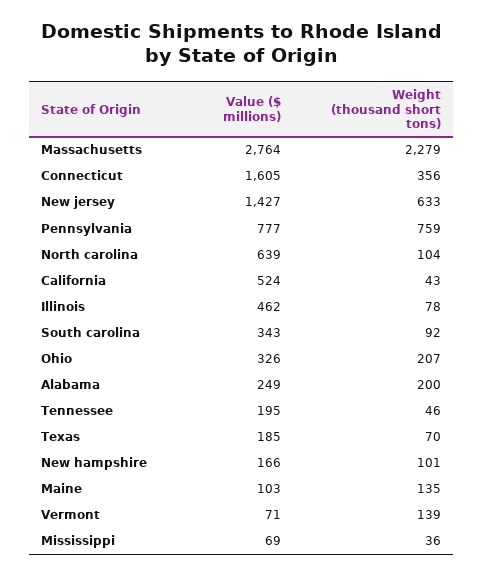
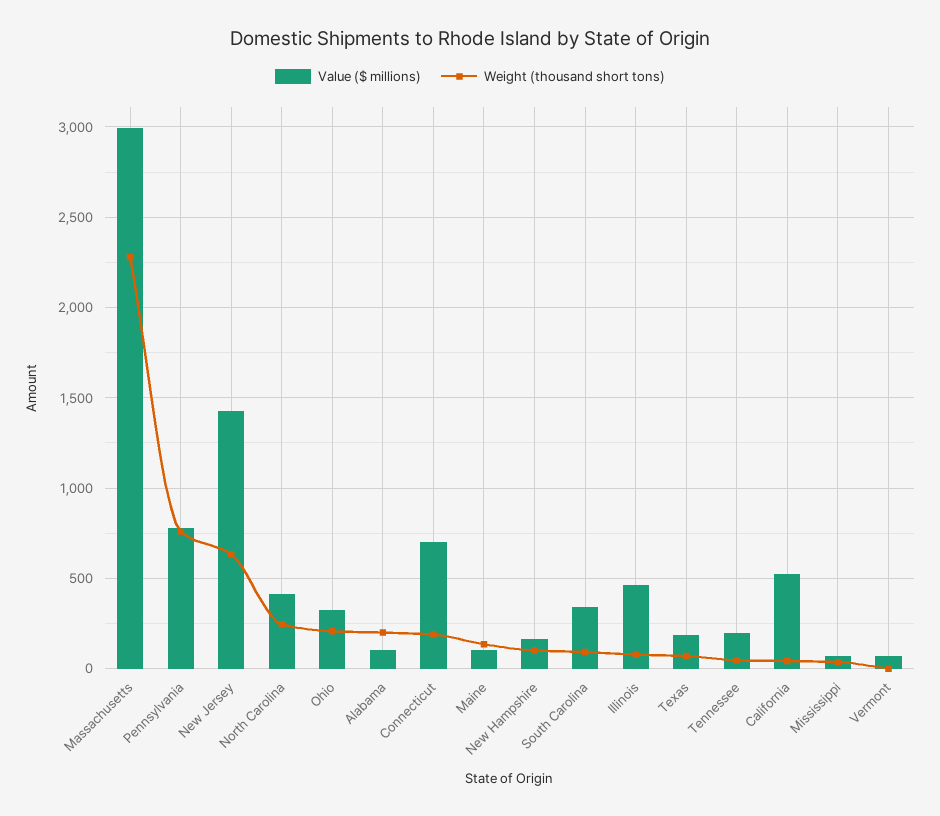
  {
    "Value ($ millions)": {
-     "Massachusetts": 2764,
+     "Massachusetts": 3000,
-     "Connecticut": 1605,
+     "Connecticut": 700,
      "New jersey": 1427,
      "Pennsylvania": 777,
-     "North carolina": 639,
+     "North carolina": 400,
      "California": 524,
      "Illinois": 462,
      "South carolina": 343,
      "Ohio": 326,
-     "Alabama": 249,
+     "Alabama": 100,
      "Tennessee": 195,
      "Texas": 185,
      "New hampshire": 166,
      "Maine": 103,
      "Vermont": 71,
      "Mississippi": 69
    },
    "Weight (thousand short tons)": {
      "Massachusetts": 2279,
-     "Connecticut": 356,
+     "Connecticut": 200,
      "New jersey": 633,
      "Pennsylvania": 759,
-     "North carolina": 104,
+     "North carolina": 250,
      "California": 43,
      "Illinois": 78,
      "South carolina": 92,
      "Ohio": 207,
      "Alabama": 200,
      "Tennessee": 46,
      "Texas": 70,
      "New hampshire": 101,
      "Maine": 135,
-     "Vermont": 139,
+     "Vermont": 0,
      "Mississippi": 36
    }
  }

